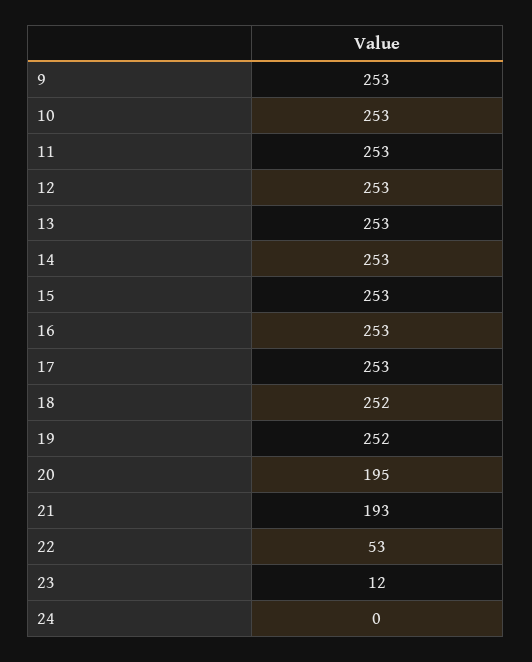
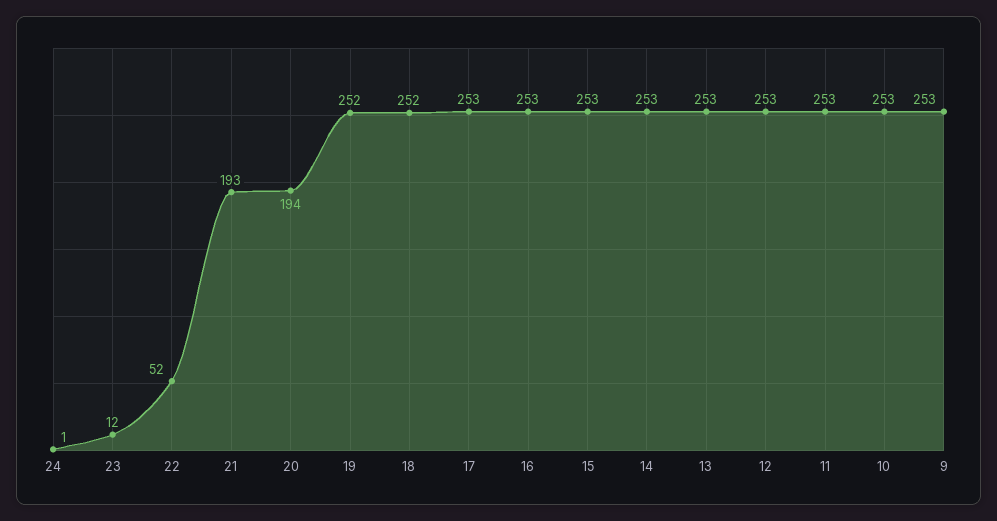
  {
    "9": 253,
    "10": 253,
    "11": 253,
    "12": 253,
    "13": 253,
    "14": 253,
    "15": 253,
    "16": 253,
    "17": 253,
    "18": 252,
    "19": 252,
-   "20": 195,
+   "20": 194,
    "21": 193,
-   "22": 53,
+   "22": 52,
    "23": 12,
-   "24": 0
+   "24": 1
  }

